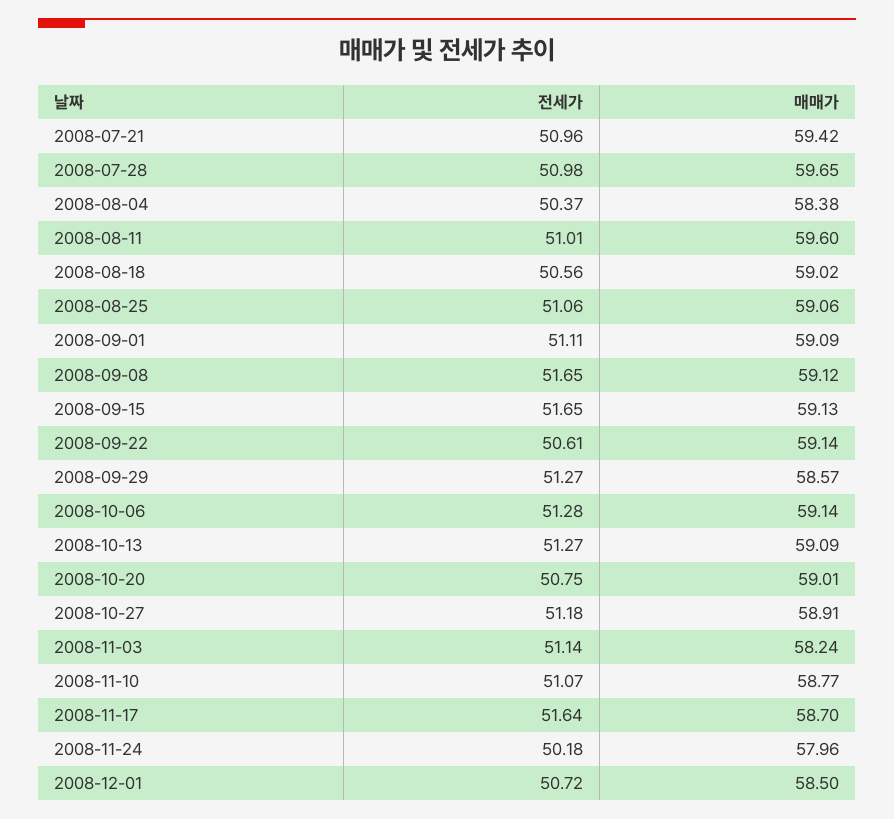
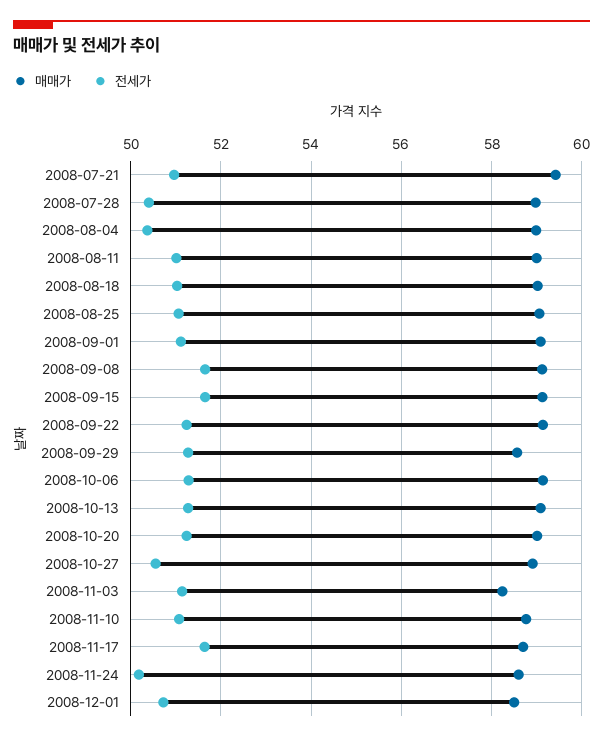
  {
    "전세가": {
      "2008-07-21": 50.96,
-     "2008-07-28": 50.98,
+     "2008-07-28": 50.4,
      "2008-08-04": 50.37,
      "2008-08-11": 51.01,
-     "2008-08-18": 50.56,
+     "2008-08-18": 51,
      "2008-08-25": 51.06,
      "2008-09-01": 51.11,
      "2008-09-08": 51.65,
      "2008-09-15": 51.65,
-     "2008-09-22": 50.61,
+     "2008-09-22": 51.2,
      "2008-09-29": 51.27,
      "2008-10-06": 51.28,
      "2008-10-13": 51.27,
-     "2008-10-20": 50.75,
+     "2008-10-20": 51.2,
-     "2008-10-27": 51.18,
+     "2008-10-27": 50.6,
      "2008-11-03": 51.14,
      "2008-11-10": 51.07,
      "2008-11-17": 51.64,
      "2008-11-24": 50.18,
      "2008-12-01": 50.72
    },
    "매매가": {
      "2008-07-21": 59.42,
-     "2008-07-28": 59.65,
+     "2008-07-28": 59,
-     "2008-08-04": 58.38,
+     "2008-08-04": 59,
-     "2008-08-11": 59.6,
+     "2008-08-11": 59,
      "2008-08-18": 59.02,
      "2008-08-25": 59.06,
      "2008-09-01": 59.09,
      "2008-09-08": 59.12,
      "2008-09-15": 59.13,
      "2008-09-22": 59.14,
      "2008-09-29": 58.57,
      "2008-10-06": 59.14,
      "2008-10-13": 59.09,
      "2008-10-20": 59.01,
      "2008-10-27": 58.91,
      "2008-11-03": 58.24,
      "2008-11-10": 58.77,
      "2008-11-17": 58.7,
-     "2008-11-24": 57.96,
+     "2008-11-24": 58.6,
      "2008-12-01": 58.5
    }
  }

